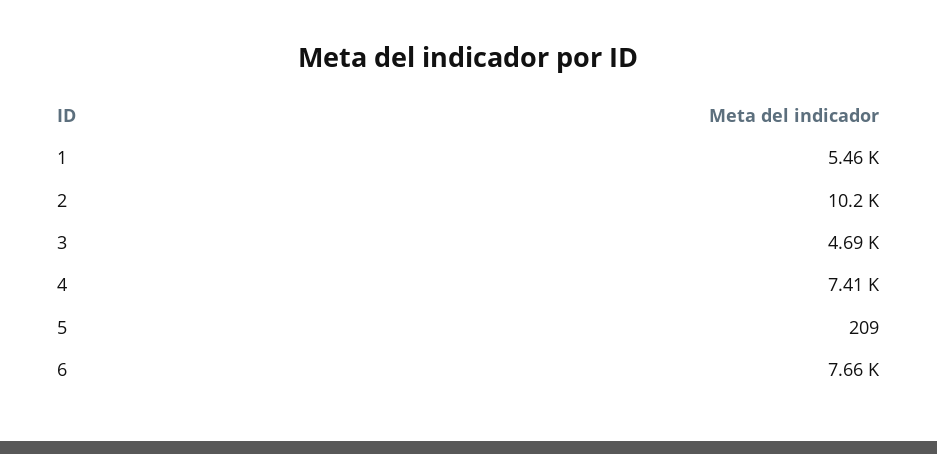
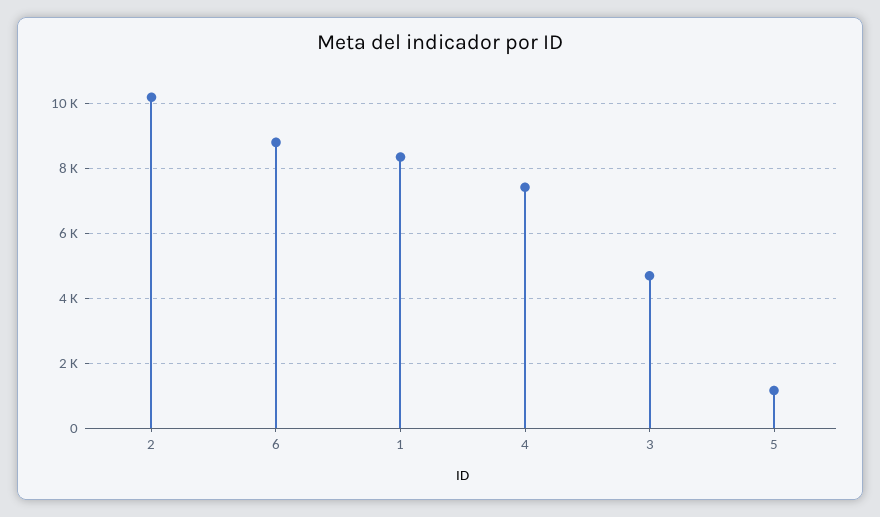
  {
-   "1": 5460,
+   "1": 8400,
    "2": 10200,
    "3": 4690,
    "4": 7410,
-   "5": 209,
+   "5": 1200,
-   "6": 7660
+   "6": 8800
  }

